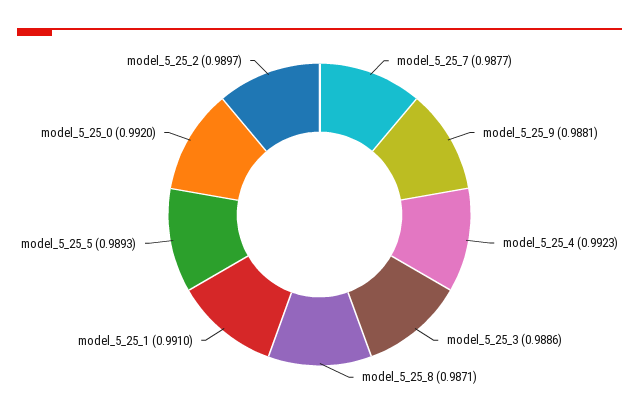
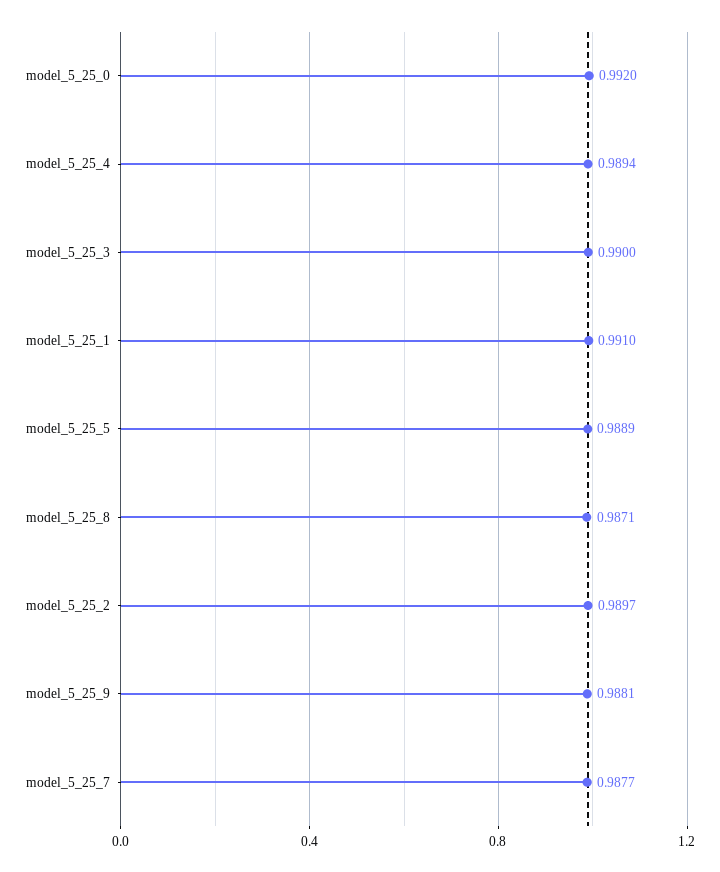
  {
    "model_5_25_7": 0.9877,
    "model_5_25_9": 0.9881,
-   "model_5_25_4": 0.9923,
+   "model_5_25_4": 0.9894,
-   "model_5_25_3": 0.9886,
+   "model_5_25_3": 0.99,
    "model_5_25_8": 0.9871,
    "model_5_25_1": 0.991,
-   "model_5_25_5": 0.9893,
+   "model_5_25_5": 0.9889,
    "model_5_25_0": 0.992,
    "model_5_25_2": 0.9897
  }

